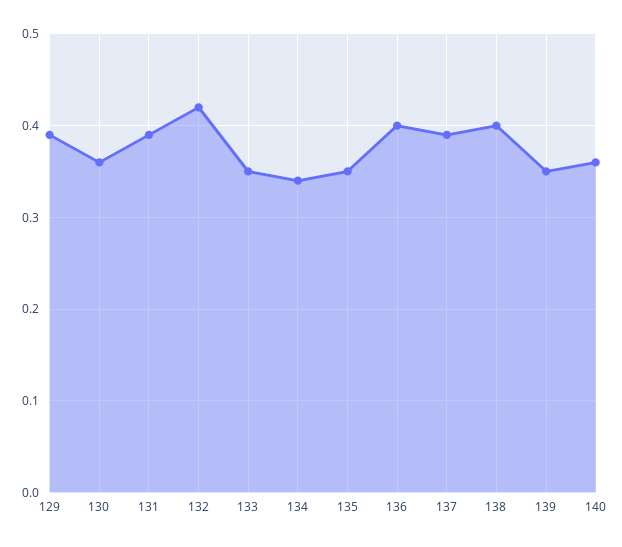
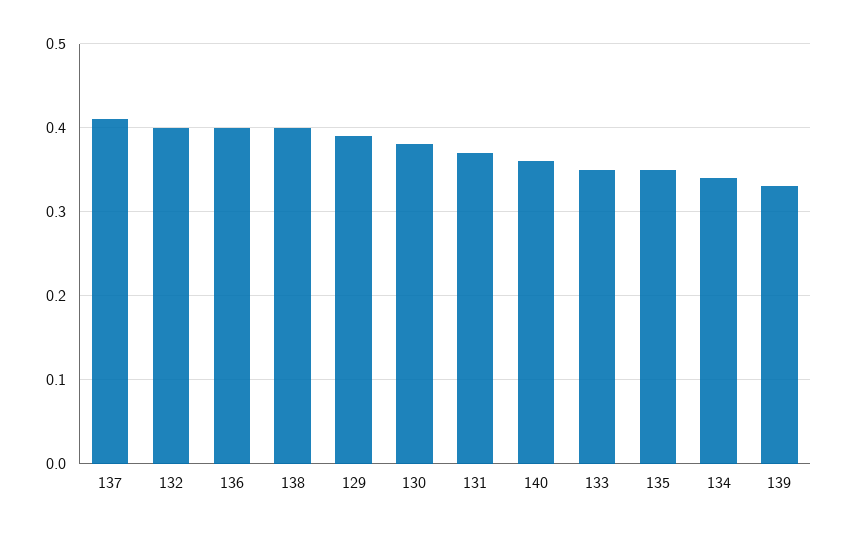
  {
    "129": 0.39,
-   "130": 0.36,
+   "130": 0.38,
-   "131": 0.39,
+   "131": 0.37,
-   "132": 0.42,
+   "132": 0.4,
    "133": 0.35,
    "134": 0.34,
    "135": 0.35,
    "136": 0.4,
-   "137": 0.39,
+   "137": 0.41,
    "138": 0.4,
-   "139": 0.35,
+   "139": 0.33,
    "140": 0.36
  }

